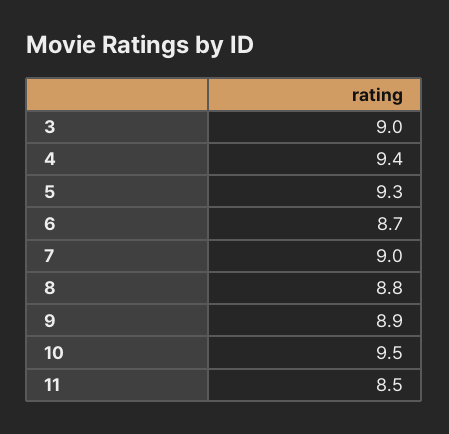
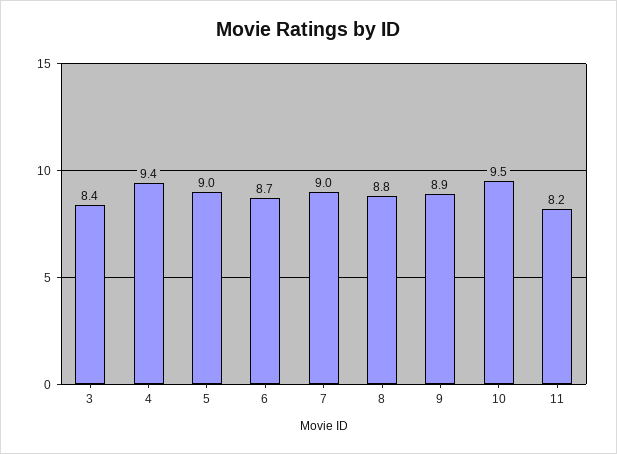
  {
-   "3": 9,
+   "3": 8.4,
    "4": 9.4,
-   "5": 9.3,
+   "5": 9,
    "6": 8.7,
    "7": 9,
    "8": 8.8,
    "9": 8.9,
    "10": 9.5,
-   "11": 8.5
+   "11": 8.2
  }

